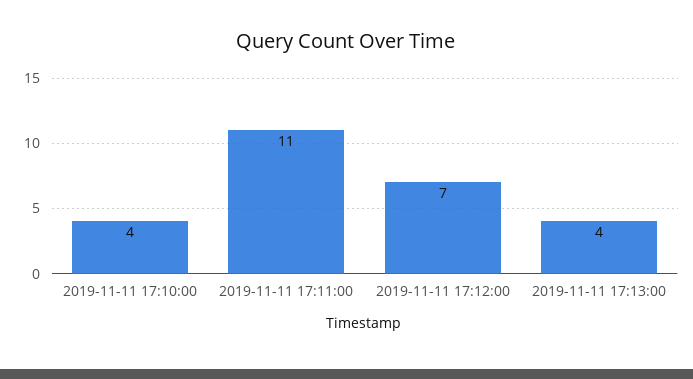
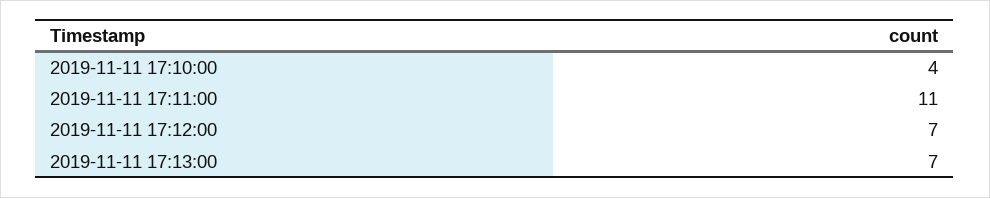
  {
    "2019-11-11 17:10:00": 4,
    "2019-11-11 17:11:00": 11,
    "2019-11-11 17:12:00": 7,
-   "2019-11-11 17:13:00": 4
+   "2019-11-11 17:13:00": 7
  }

